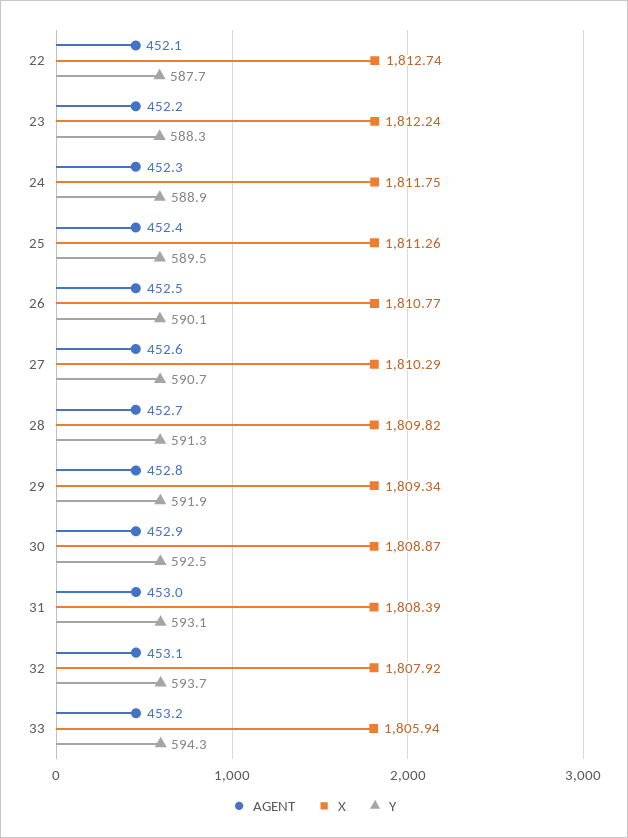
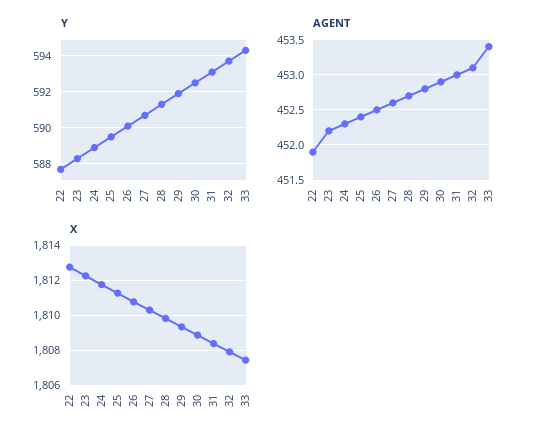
  {
    "AGENT": {
-     "22": 452.1,
+     "22": 451.9,
      "23": 452.2,
      "24": 452.3,
      "25": 452.4,
      "26": 452.5,
      "27": 452.6,
      "28": 452.7,
      "29": 452.8,
      "30": 452.9,
      "31": 453,
      "32": 453.1,
-     "33": 453.2
+     "33": 453.4
    },
    "X": {
      "22": 1812.74,
      "23": 1812.24,
      "24": 1811.75,
      "25": 1811.26,
      "26": 1810.77,
      "27": 1810.29,
      "28": 1809.82,
      "29": 1809.34,
      "30": 1808.87,
      "31": 1808.39,
      "32": 1807.92,
-     "33": 1805.94
+     "33": 1807.5
    },
    "Y": {
      "22": 587.7,
      "23": 588.3,
      "24": 588.9,
      "25": 589.5,
      "26": 590.1,
      "27": 590.7,
      "28": 591.3,
      "29": 591.9,
      "30": 592.5,
      "31": 593.1,
      "32": 593.7,
      "33": 594.3
    }
  }

